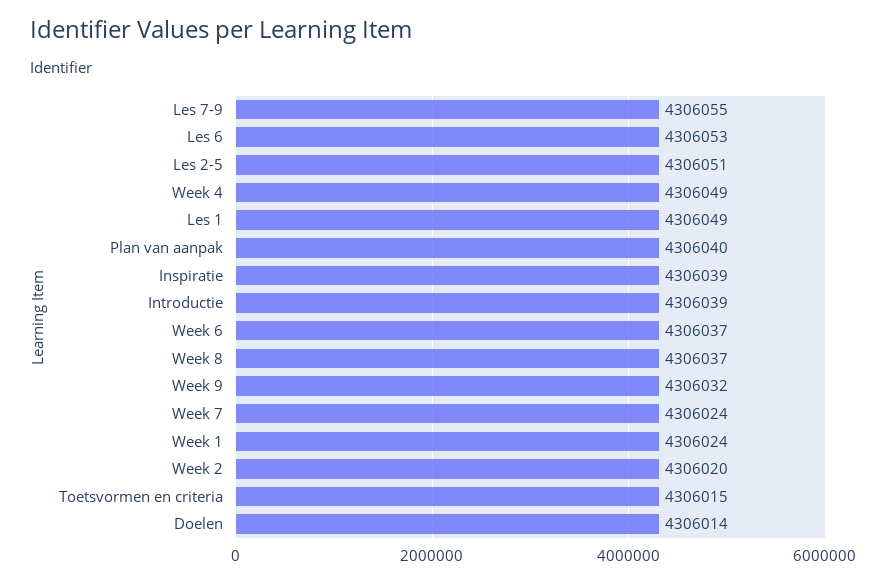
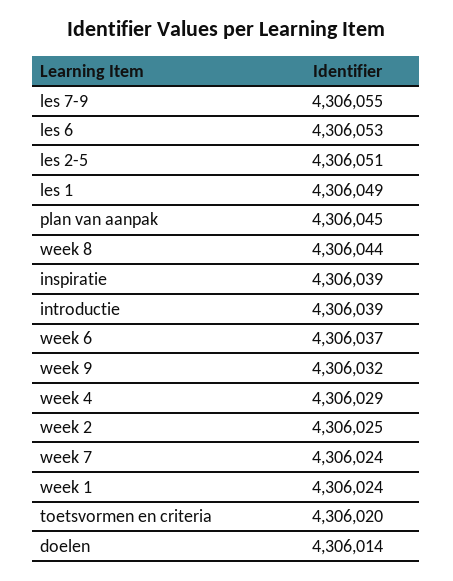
  {
    "Les 7-9": 4306055,
    "Les 6": 4306053,
    "Les 2-5": 4306051,
-   "Week 4": 4306049,
+   "Week 4": 4306029,
    "Les 1": 4306049,
-   "Plan van aanpak": 4306040,
+   "Plan van aanpak": 4306045,
    "Inspiratie": 4306039,
    "Introductie": 4306039,
    "Week 6": 4306037,
-   "Week 8": 4306037,
+   "Week 8": 4306044,
    "Week 9": 4306032,
    "Week 7": 4306024,
    "Week 1": 4306024,
-   "Week 2": 4306020,
+   "Week 2": 4306025,
-   "Toetsvormen en criteria": 4306015,
+   "Toetsvormen en criteria": 4306020,
    "Doelen": 4306014
  }

